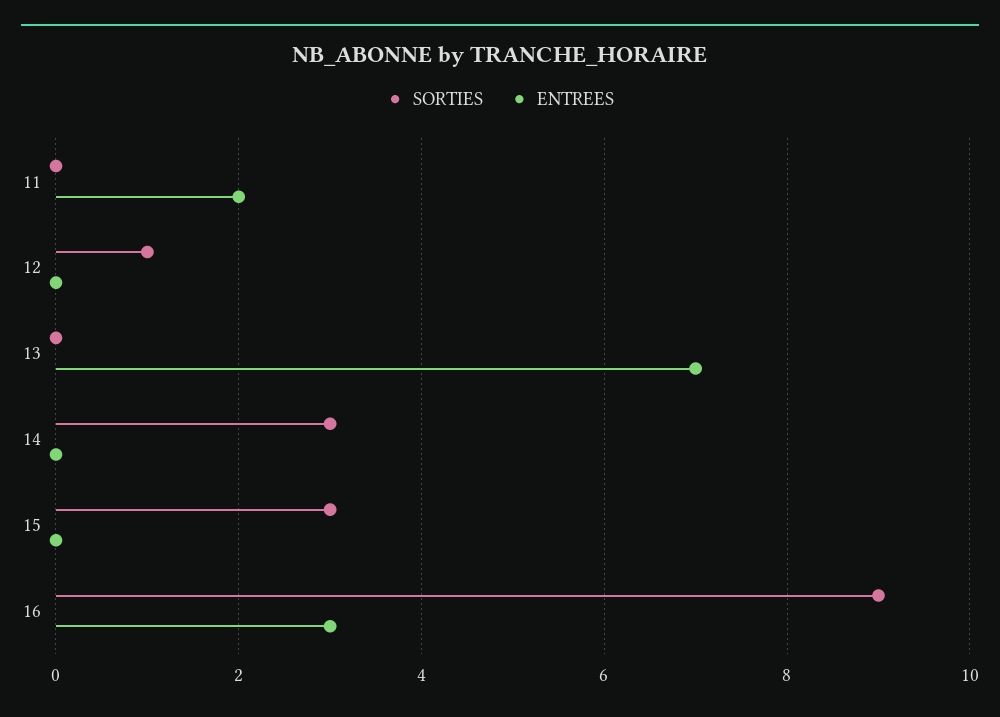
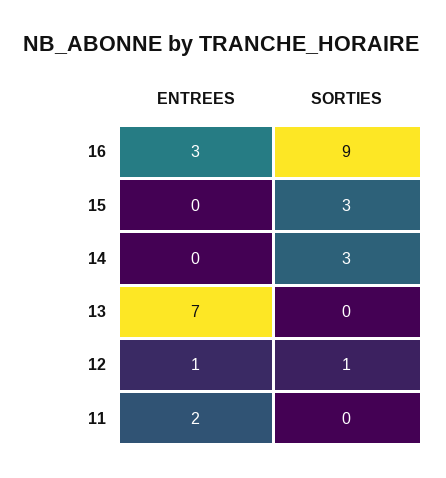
  {
    "SORTIES": {
      "11": 0,
      "12": 1,
      "13": 0,
      "14": 3,
      "15": 3,
      "16": 9
    },
    "ENTREES": {
      "11": 2,
-     "12": 0,
+     "12": 1,
      "13": 7,
      "14": 0,
      "15": 0,
      "16": 3
    }
  }

